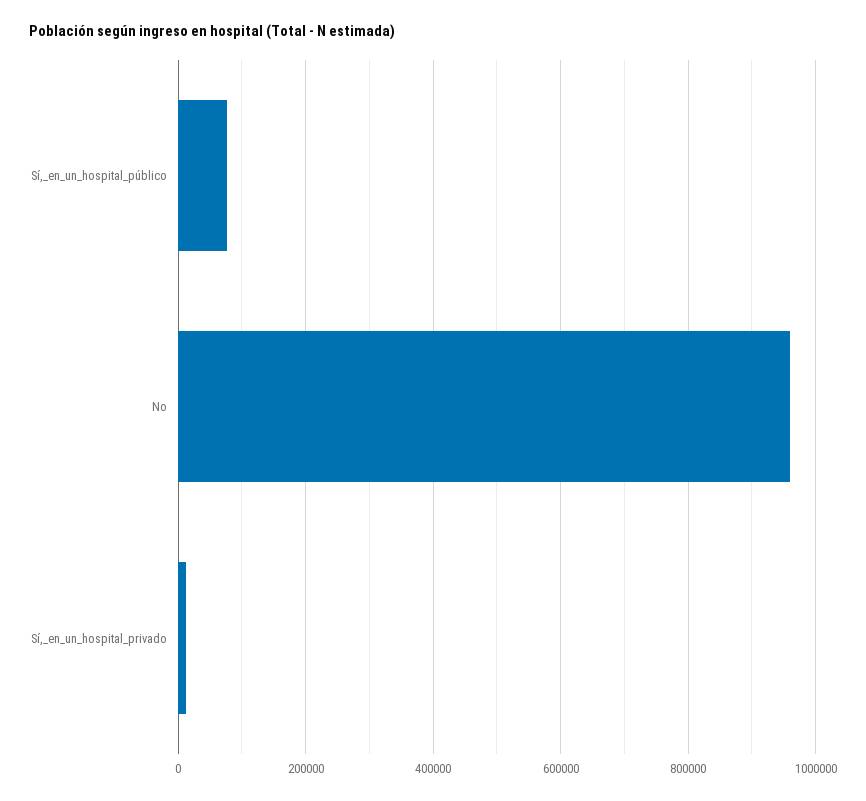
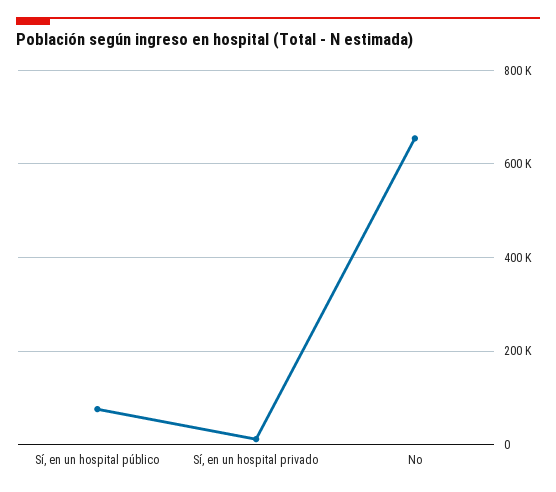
  {
    "Sí,_en_un_hospital_público": 80000,
-   "No": 960000,
+   "No": 660000,
    "Sí,_en_un_hospital_privado": 20000
  }

